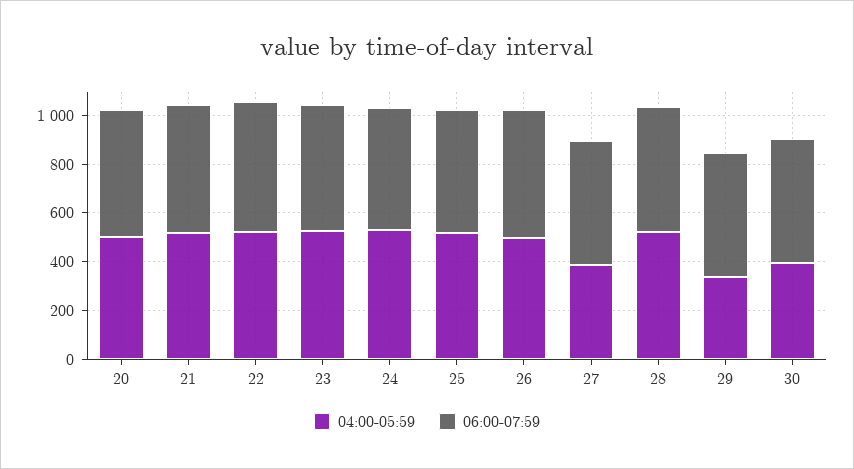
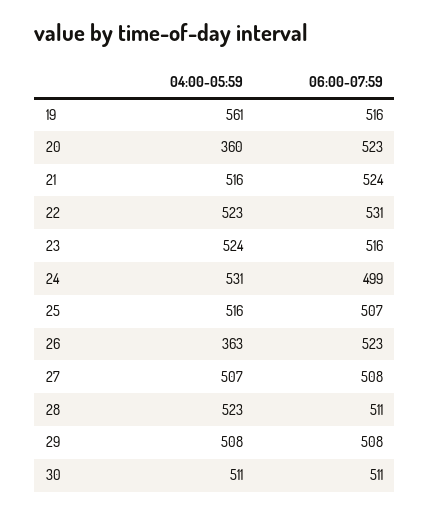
  {
    "04:00-05:59": {
-     "20": 500,
+     "20": 360,
      "21": 516,
      "22": 523,
      "23": 524,
      "24": 531,
      "25": 516,
-     "26": 500,
+     "26": 363,
-     "27": 400,
+     "27": 507,
      "28": 523,
-     "29": 350,
+     "29": 508,
-     "30": 400
+     "30": 511,
+     "19": 561
    },
    "06:00-07:59": {
      "20": 523,
      "21": 524,
      "22": 531,
      "23": 516,
      "24": 499,
      "25": 507,
      "26": 523,
      "27": 508,
      "28": 511,
      "29": 508,
-     "30": 511
+     "30": 511,
+     "19": 516
    }
  }

